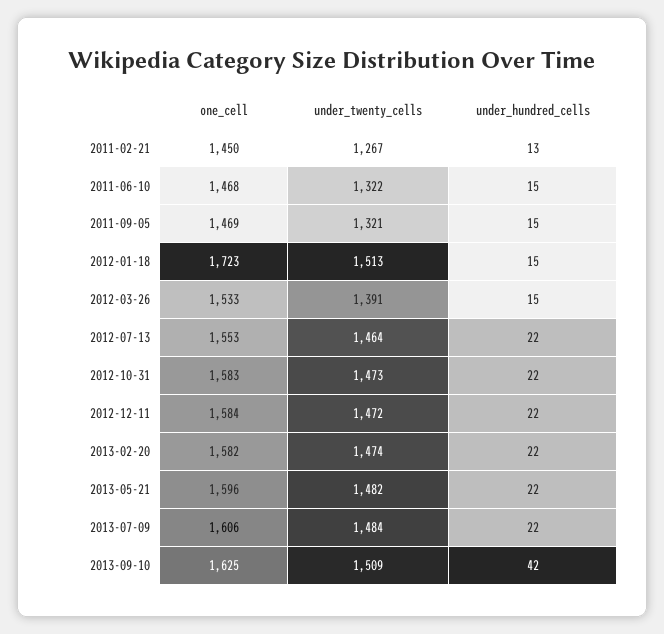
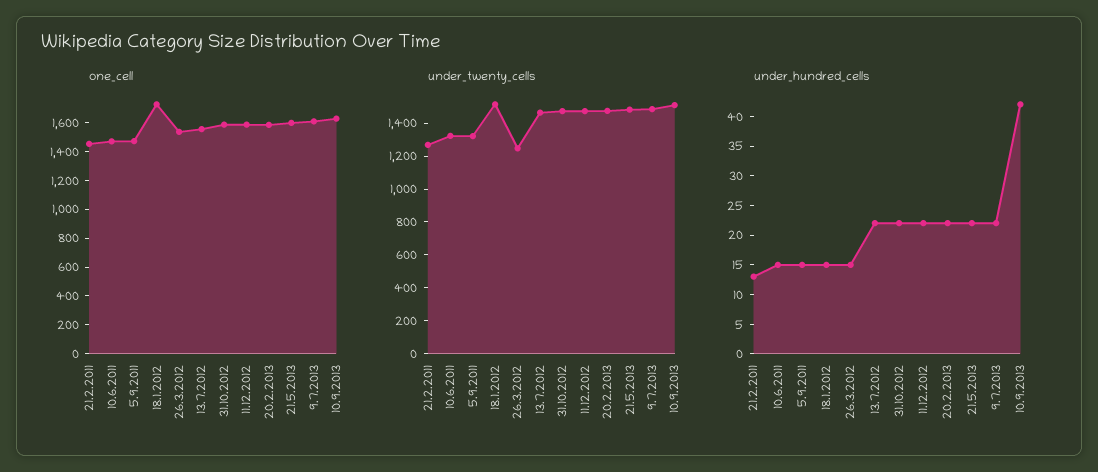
  {
    "one_cell": {
      "2011-02-21": 1450,
      "2011-06-10": 1468,
      "2011-09-05": 1469,
      "2012-01-18": 1723,
      "2012-03-26": 1533,
      "2012-07-13": 1553,
      "2012-10-31": 1583,
      "2012-12-11": 1584,
      "2013-02-20": 1582,
      "2013-05-21": 1596,
      "2013-07-09": 1606,
      "2013-09-10": 1625
    },
    "under_twenty_cells": {
      "2011-02-21": 1267,
      "2011-06-10": 1322,
      "2011-09-05": 1321,
      "2012-01-18": 1513,
-     "2012-03-26": 1391,
+     "2012-03-26": 1250,
      "2012-07-13": 1464,
      "2012-10-31": 1473,
      "2012-12-11": 1472,
      "2013-02-20": 1474,
      "2013-05-21": 1482,
      "2013-07-09": 1484,
      "2013-09-10": 1509
    },
    "under_hundred_cells": {
      "2011-02-21": 13,
      "2011-06-10": 15,
      "2011-09-05": 15,
      "2012-01-18": 15,
      "2012-03-26": 15,
      "2012-07-13": 22,
      "2012-10-31": 22,
      "2012-12-11": 22,
      "2013-02-20": 22,
      "2013-05-21": 22,
      "2013-07-09": 22,
      "2013-09-10": 42
    }
  }

